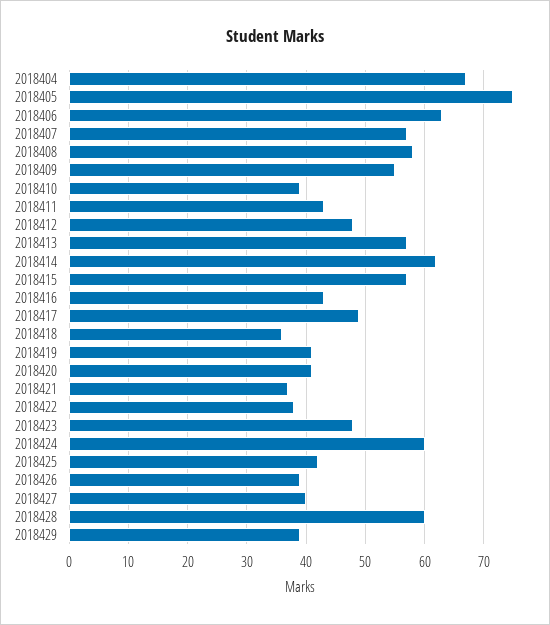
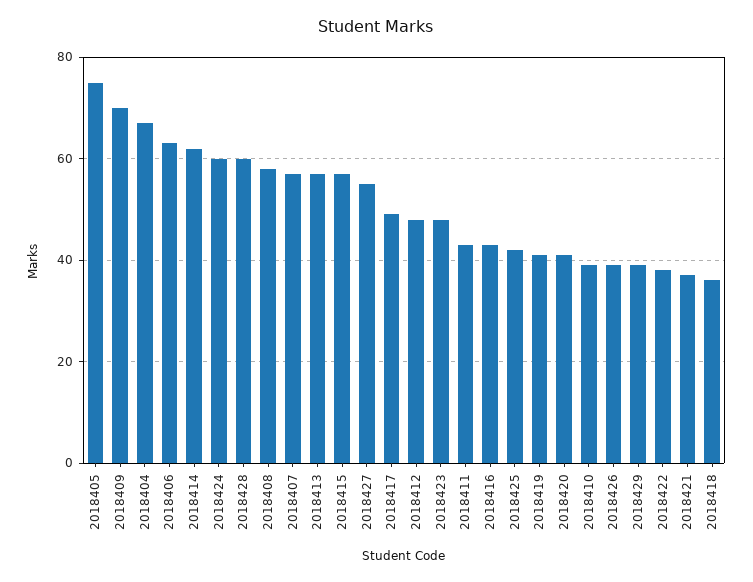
  {
    "2018404": 65,
    "2018405": 75,
    "2018406": 65,
    "2018407": 55,
    "2018408": 60,
-   "2018409": 55,
+   "2018409": 70,
    "2018410": 40,
    "2018411": 45,
    "2018412": 50,
    "2018413": 55,
    "2018414": 60,
    "2018415": 55,
    "2018416": 45,
    "2018417": 50,
    "2018418": 35,
    "2018419": 40,
    "2018420": 40,
    "2018421": 35,
    "2018422": 40,
    "2018423": 50,
    "2018424": 60,
    "2018425": 40,
    "2018426": 40,
-   "2018427": 40,
+   "2018427": 55,
    "2018428": 60,
    "2018429": 40
  }

